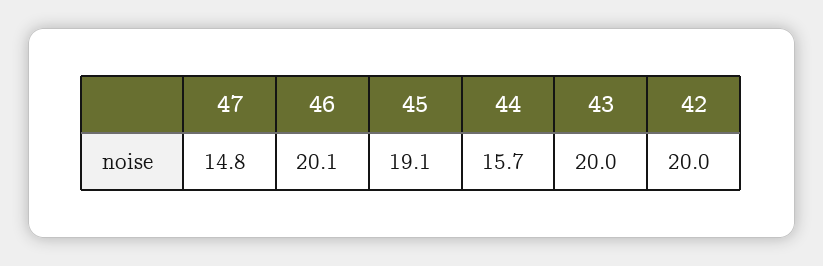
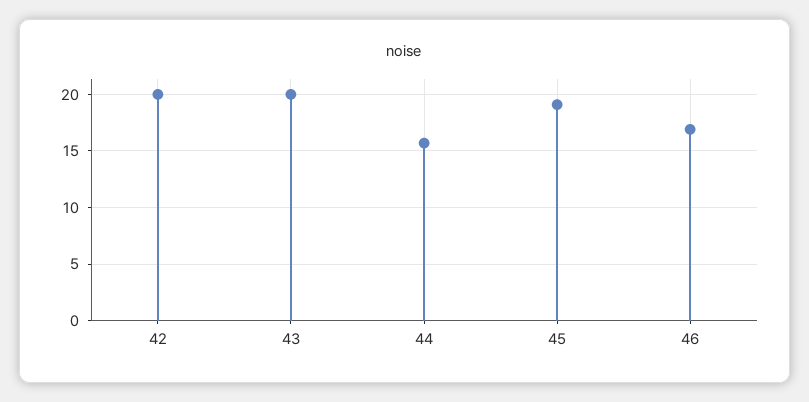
  {
-   "47": 14.8,
-   "46": 20.1,
+   "46": 17,
    "45": 19.1,
    "44": 15.7,
    "43": 20,
    "42": 20
  }

